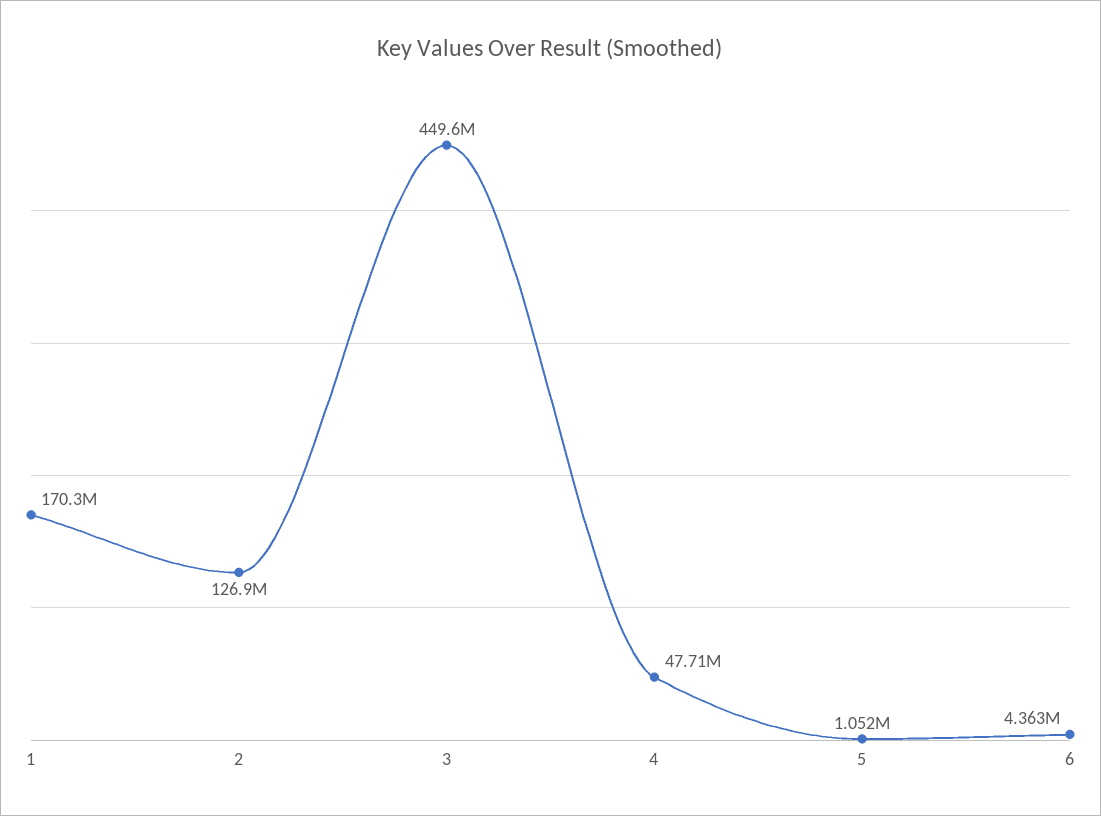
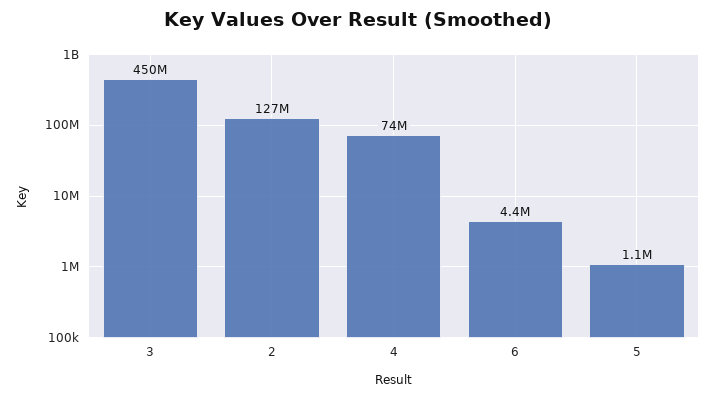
  {
-   "1": 170300000,
    "2": 126900000,
    "3": 449600000,
-   "4": 47710000,
+   "4": 74000000,
    "5": 1052000,
    "6": 4363000
  }

